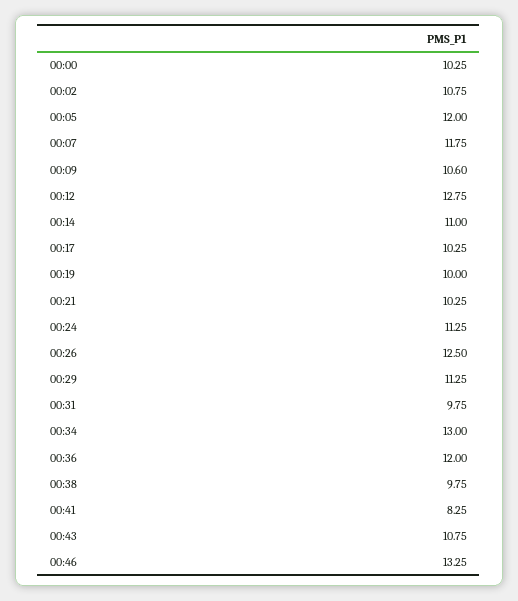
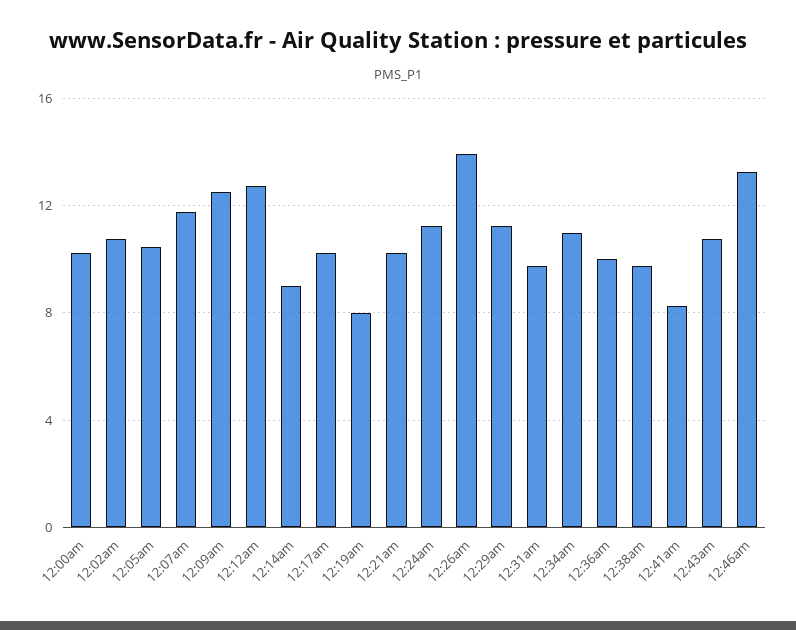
  {
    "00:00": 10.25,
    "00:02": 10.75,
-   "00:05": 12,
+   "00:05": 10.5,
    "00:07": 11.75,
-   "00:09": 10.6,
+   "00:09": 12.5,
    "00:12": 12.75,
-   "00:14": 11,
+   "00:14": 9,
    "00:17": 10.25,
-   "00:19": 10,
+   "00:19": 8,
    "00:21": 10.25,
    "00:24": 11.25,
-   "00:26": 12.5,
+   "00:26": 14,
    "00:29": 11.25,
    "00:31": 9.75,
-   "00:34": 13,
+   "00:34": 11,
-   "00:36": 12,
+   "00:36": 10,
    "00:38": 9.75,
    "00:41": 8.25,
    "00:43": 10.75,
    "00:46": 13.25
  }

